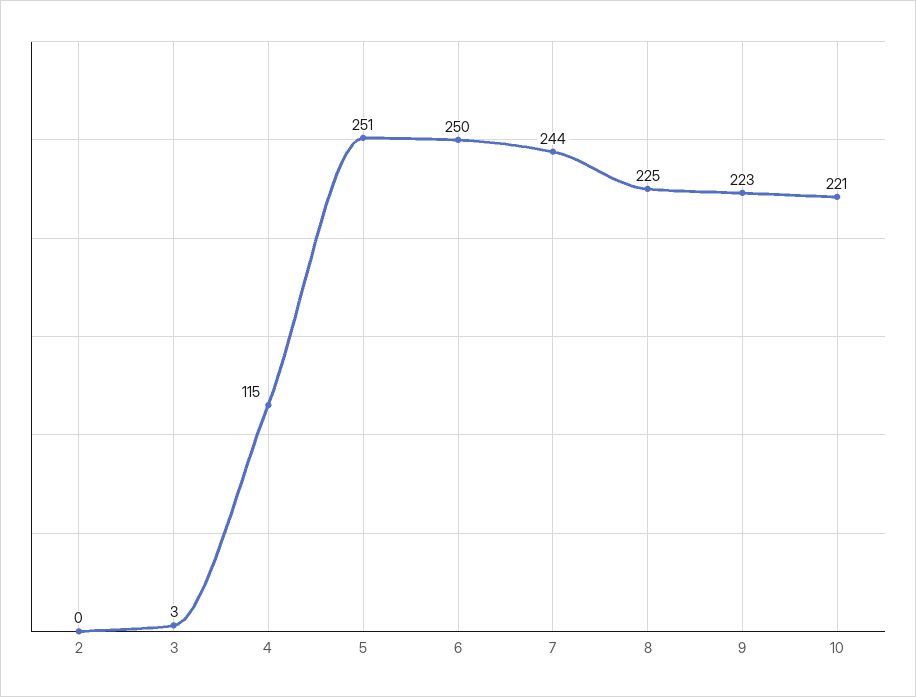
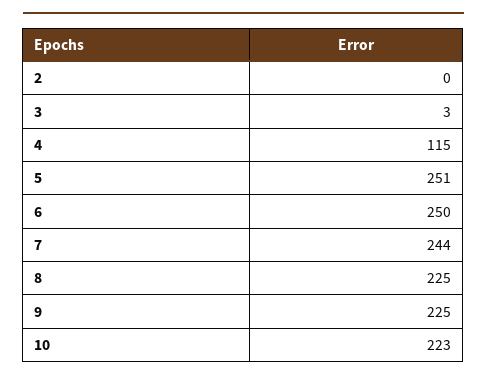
  {
    "2": 0,
    "3": 3,
    "4": 115,
    "5": 251,
    "6": 250,
    "7": 244,
    "8": 225,
-   "9": 223,
+   "9": 225,
-   "10": 221
+   "10": 223
  }

